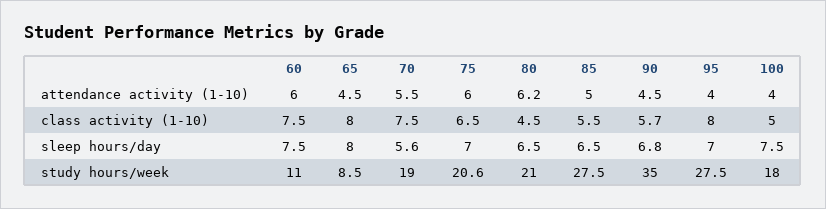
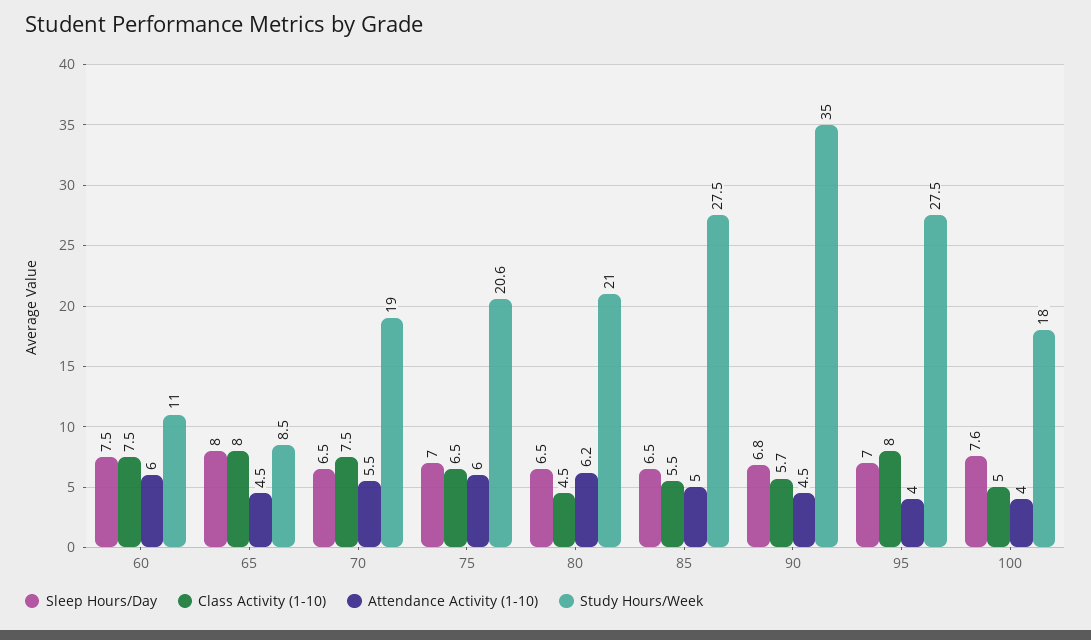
  {
    "attendance activity (1-10)": {
      "60": 6,
      "65": 4.5,
      "70": 5.5,
      "75": 6,
      "80": 6.2,
      "85": 5,
      "90": 4.5,
      "95": 4,
      "100": 4
    },
    "class activity (1-10)": {
      "60": 7.5,
      "65": 8,
      "70": 7.5,
      "75": 6.5,
      "80": 4.5,
      "85": 5.5,
      "90": 5.7,
      "95": 8,
      "100": 5
    },
    "sleep hours/day": {
      "60": 7.5,
      "65": 8,
-     "70": 5.6,
+     "70": 6.5,
      "75": 7,
      "80": 6.5,
      "85": 6.5,
      "90": 6.8,
      "95": 7,
-     "100": 7.5
+     "100": 7.6
    },
    "study hours/week": {
      "60": 11,
      "65": 8.5,
      "70": 19,
      "75": 20.6,
      "80": 21,
      "85": 27.5,
      "90": 35,
      "95": 27.5,
      "100": 18
    }
  }

